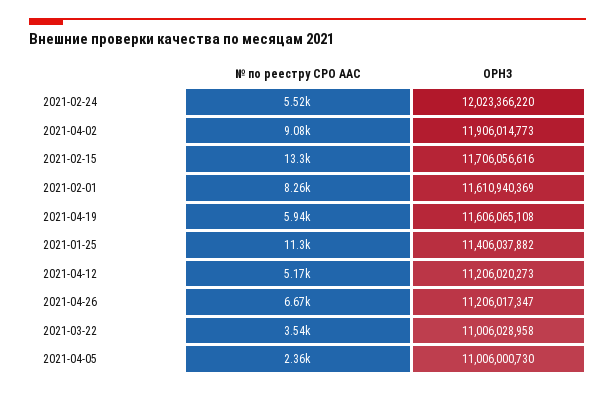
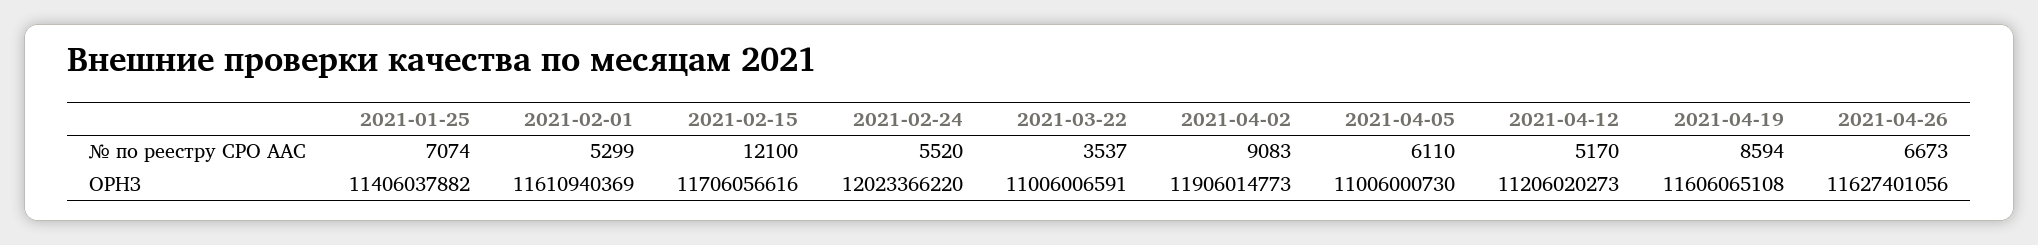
  {
    "№ по реестру СРО ААС": {
      "2021-02-24": 5520,
      "2021-04-02": 9083,
-     "2021-02-15": 13300,
+     "2021-02-15": 12100,
-     "2021-02-01": 8260,
+     "2021-02-01": 5299,
-     "2021-04-19": 5940,
+     "2021-04-19": 8594,
-     "2021-01-25": 11300,
+     "2021-01-25": 7074,
      "2021-04-12": 5170,
      "2021-04-26": 6673,
      "2021-03-22": 3537,
-     "2021-04-05": 2360
+     "2021-04-05": 6110
    },
    "ОРНЗ": {
      "2021-02-24": 12023366220,
      "2021-04-02": 11906014773,
      "2021-02-15": 11706056616,
      "2021-02-01": 11610940369,
      "2021-04-19": 11606065108,
      "2021-01-25": 11406037882,
      "2021-04-12": 11206020273,
-     "2021-04-26": 11206017347,
+     "2021-04-26": 11627401056,
-     "2021-03-22": 11006028958,
+     "2021-03-22": 11006006591,
      "2021-04-05": 11006000730
    }
  }

